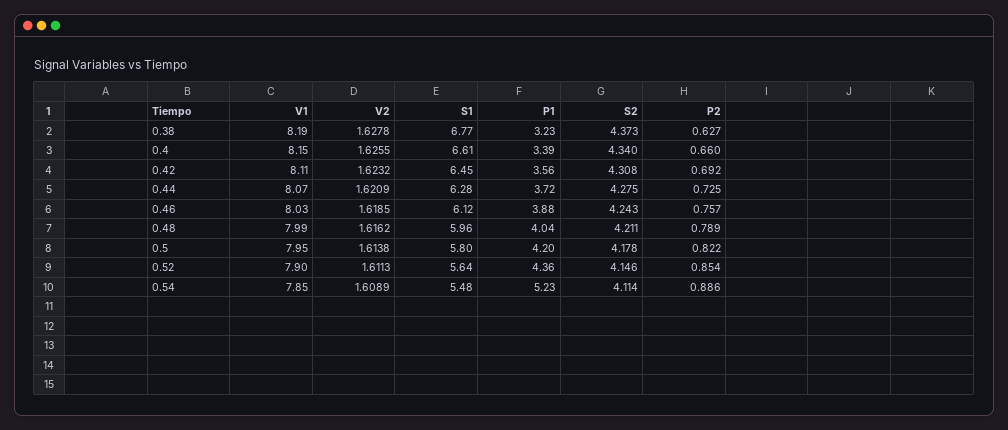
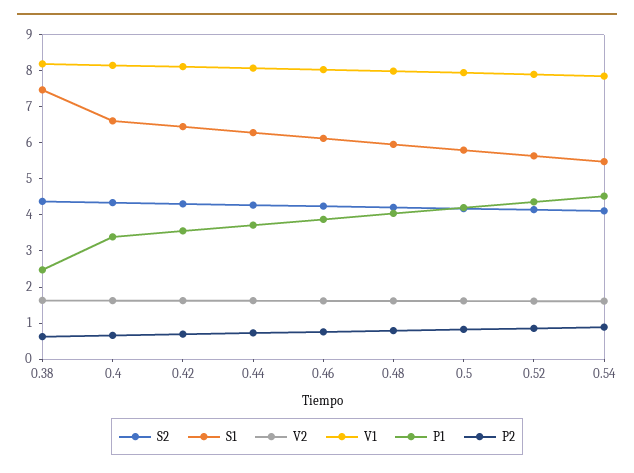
  {
    "V1": {
      "0.38": 8.19,
      "0.4": 8.15,
      "0.42": 8.11,
      "0.44": 8.07,
      "0.46": 8.03,
      "0.48": 7.99,
      "0.5": 7.95,
      "0.52": 7.9,
      "0.54": 7.85
    },
    "V2": {
      "0.38": 1.6278,
      "0.4": 1.6255,
      "0.42": 1.6232,
      "0.44": 1.6209,
      "0.46": 1.6185,
      "0.48": 1.6162,
      "0.5": 1.6138,
      "0.52": 1.6113,
      "0.54": 1.6089
    },
    "S1": {
-     "0.38": 6.77,
+     "0.38": 7.5,
      "0.4": 6.61,
      "0.42": 6.45,
      "0.44": 6.28,
      "0.46": 6.12,
      "0.48": 5.96,
      "0.5": 5.8,
      "0.52": 5.64,
      "0.54": 5.48
    },
    "P1": {
-     "0.38": 3.23,
+     "0.38": 2.5,
      "0.4": 3.39,
      "0.42": 3.56,
      "0.44": 3.72,
      "0.46": 3.88,
      "0.48": 4.04,
      "0.5": 4.2,
      "0.52": 4.36,
-     "0.54": 5.23
+     "0.54": 4.5
    },
    "S2": {
      "0.38": 4.373,
      "0.4": 4.34,
      "0.42": 4.308,
      "0.44": 4.275,
      "0.46": 4.243,
      "0.48": 4.211,
      "0.5": 4.178,
      "0.52": 4.146,
      "0.54": 4.114
    },
    "P2": {
      "0.38": 0.627,
      "0.4": 0.66,
      "0.42": 0.692,
      "0.44": 0.725,
      "0.46": 0.757,
      "0.48": 0.789,
      "0.5": 0.822,
      "0.52": 0.854,
      "0.54": 0.886
    }
  }

